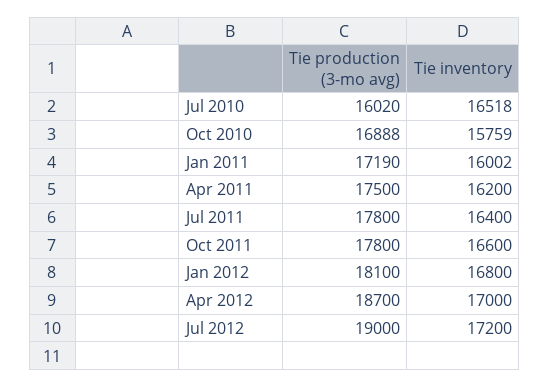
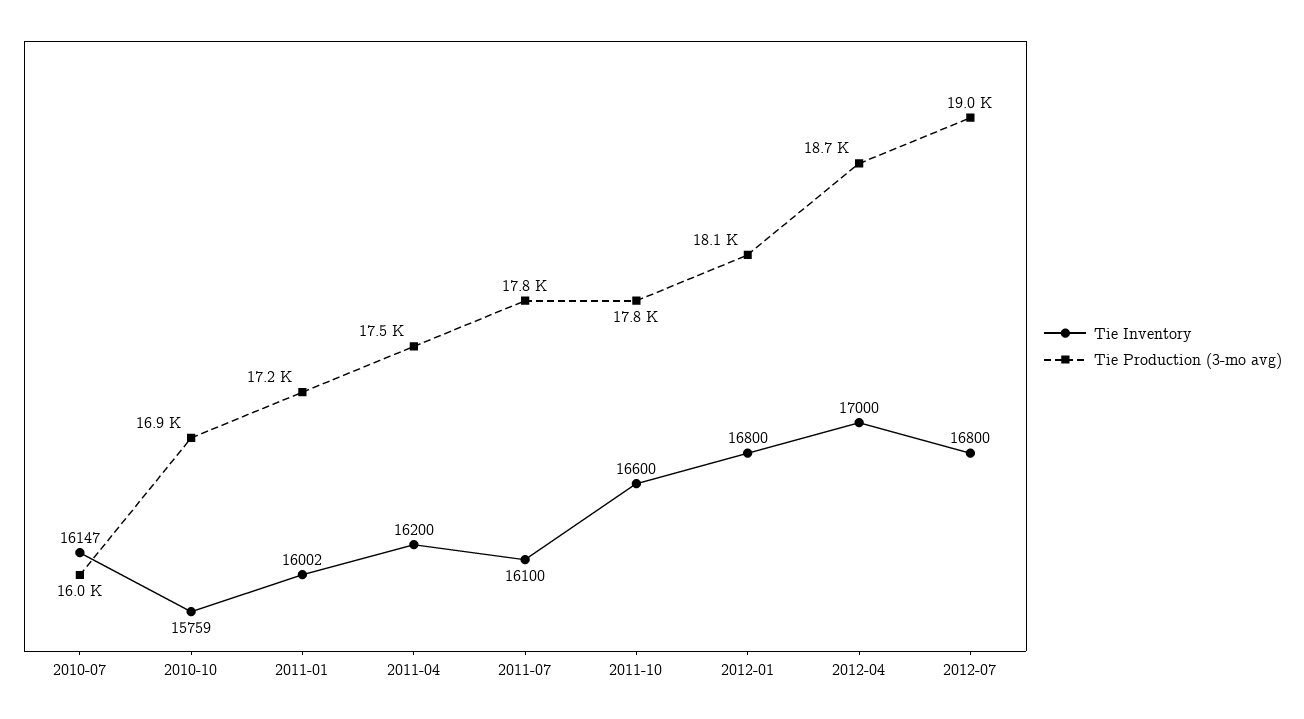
  {
    "Tie production (3-mo avg)": {
      "Jul 2010": 16020,
      "Oct 2010": 16888,
      "Jan 2011": 17190,
      "Apr 2011": 17500,
      "Jul 2011": 17800,
      "Oct 2011": 17800,
      "Jan 2012": 18100,
      "Apr 2012": 18700,
      "Jul 2012": 19000
    },
    "Tie inventory": {
-     "Jul 2010": 16518,
+     "Jul 2010": 16147,
      "Oct 2010": 15759,
      "Jan 2011": 16002,
      "Apr 2011": 16200,
-     "Jul 2011": 16400,
+     "Jul 2011": 16100,
      "Oct 2011": 16600,
      "Jan 2012": 16800,
      "Apr 2012": 17000,
-     "Jul 2012": 17200
+     "Jul 2012": 16800
    }
  }

